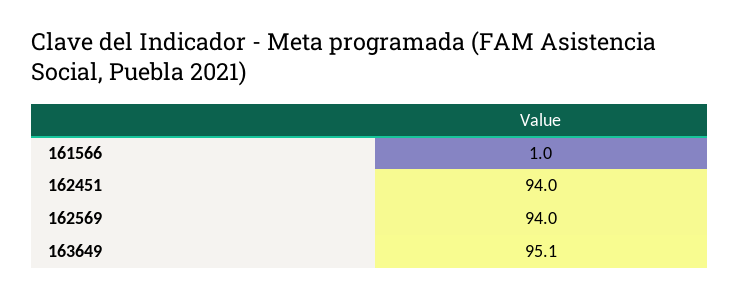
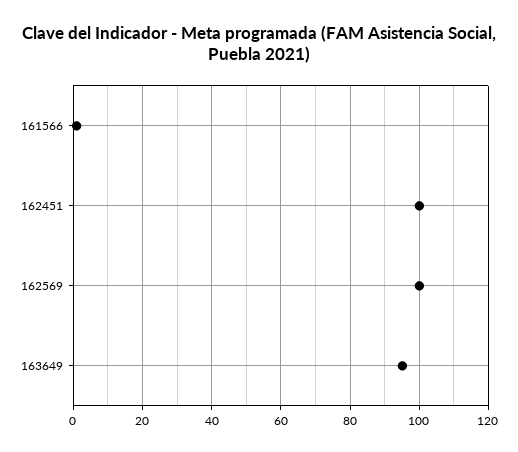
  {
    "161566": 1,
-   "162451": 94,
+   "162451": 100,
-   "162569": 94,
+   "162569": 100,
    "163649": 95.1
  }

